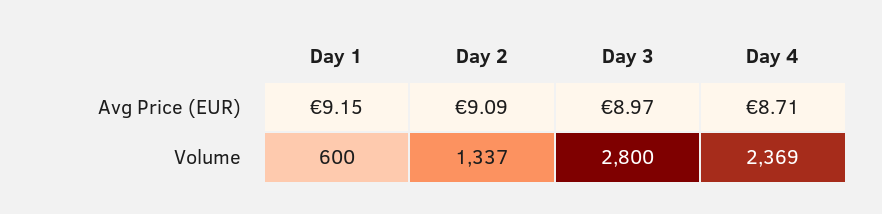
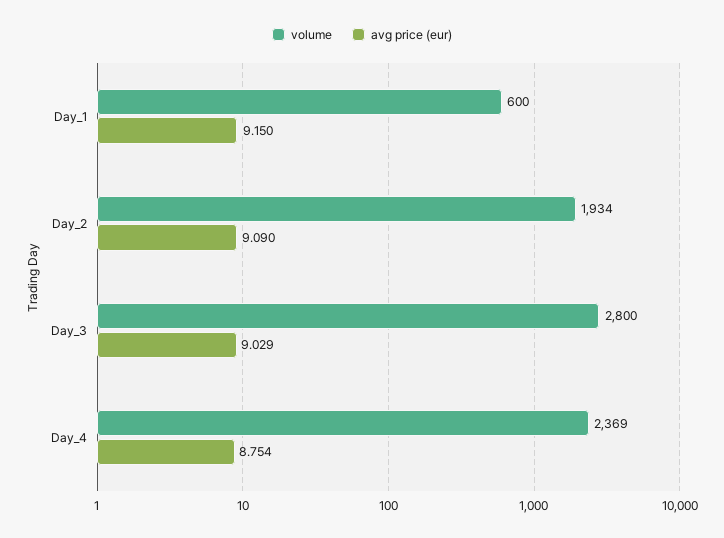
  {
    "Avg Price (EUR)": {
      "Day 1": 9.15,
      "Day 2": 9.09,
-     "Day 3": 8.97,
+     "Day 3": 9.029,
-     "Day 4": 8.71
+     "Day 4": 8.754
    },
    "Volume": {
      "Day 1": 600,
-     "Day 2": 1337,
+     "Day 2": 1934,
      "Day 3": 2800,
      "Day 4": 2369
    }
  }

